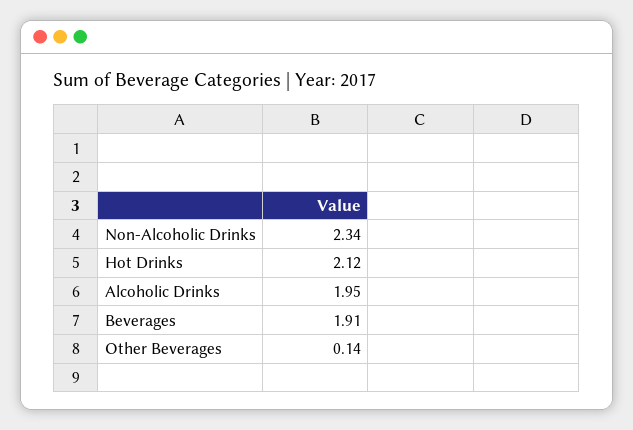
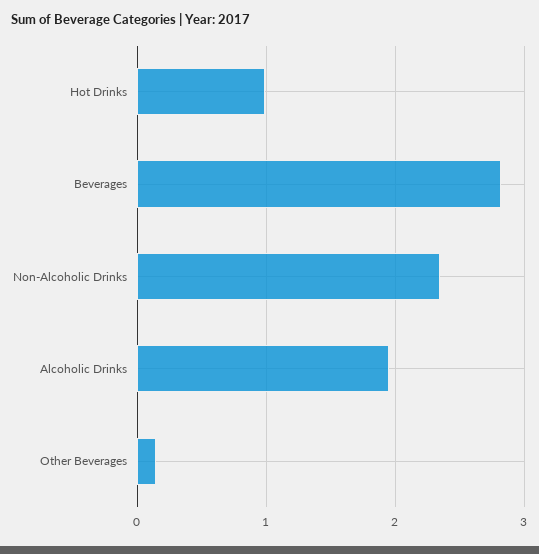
  {
    "Non-Alcoholic Drinks": 2.34,
-   "Hot Drinks": 2.12,
+   "Hot Drinks": 1,
    "Alcoholic Drinks": 1.95,
-   "Beverages": 1.91,
+   "Beverages": 2.8,
    "Other Beverages": 0.14
  }

